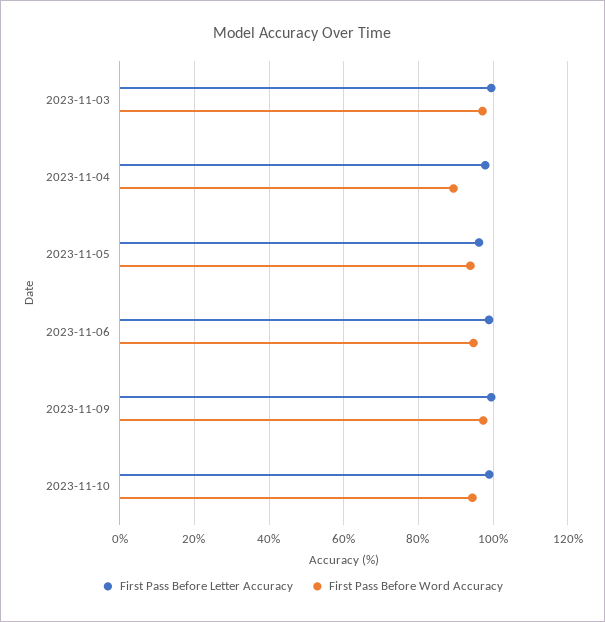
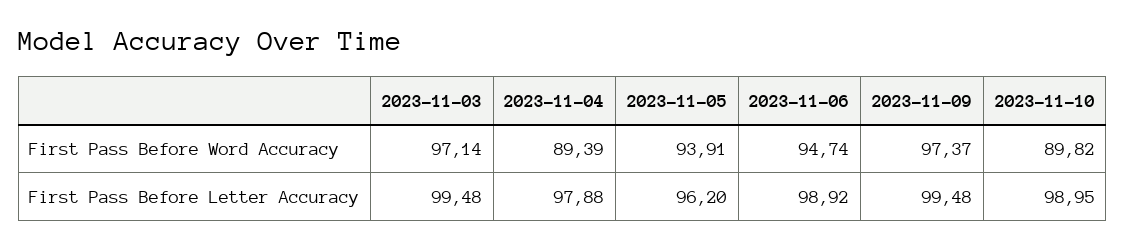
  {
    "First Pass Before Letter Accuracy": {
      "2023-11-03": 99.48,
      "2023-11-04": 97.88,
      "2023-11-05": 96.2,
      "2023-11-06": 98.92,
      "2023-11-09": 99.48,
      "2023-11-10": 98.95
    },
    "First Pass Before Word Accuracy": {
      "2023-11-03": 97.14,
      "2023-11-04": 89.39,
      "2023-11-05": 93.91,
      "2023-11-06": 94.74,
      "2023-11-09": 97.37,
-     "2023-11-10": 94
+     "2023-11-10": 89.82
    }
  }

